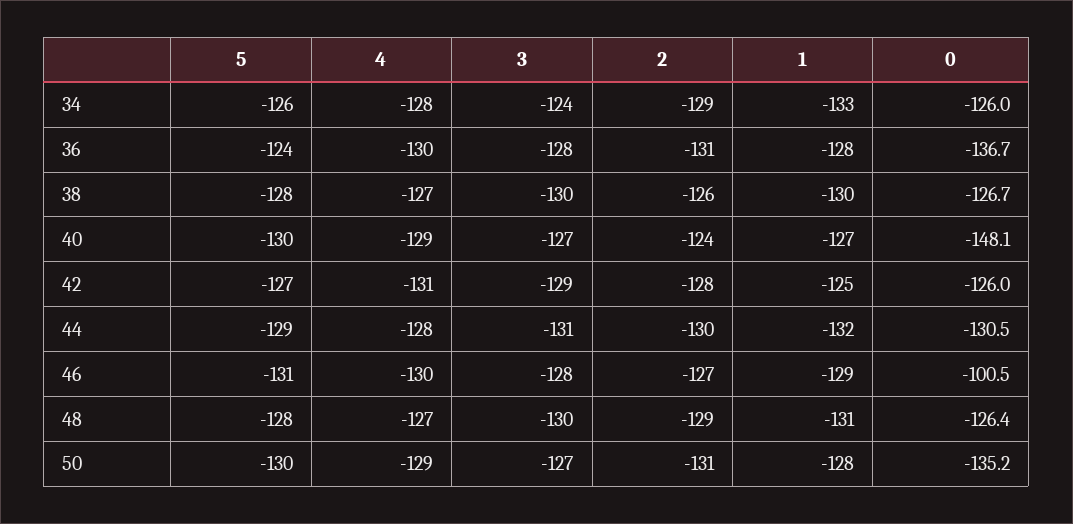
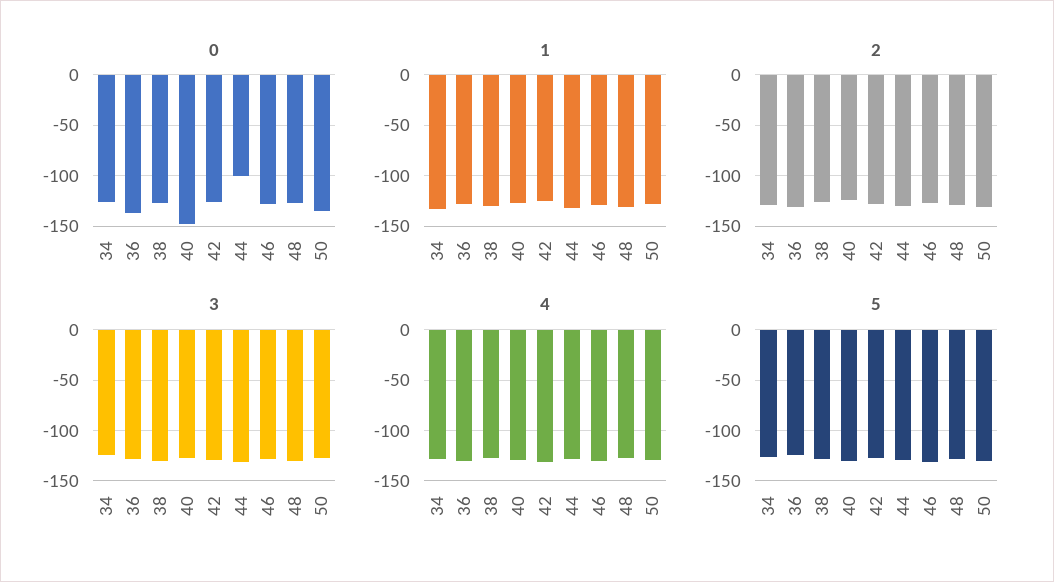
  {
    "5": {
      "34": -126,
      "36": -124,
      "38": -128,
      "40": -130,
      "42": -127,
      "44": -129,
      "46": -131,
      "48": -128,
      "50": -130
    },
    "4": {
      "34": -128,
      "36": -130,
      "38": -127,
      "40": -129,
      "42": -131,
      "44": -128,
      "46": -130,
      "48": -127,
      "50": -129
    },
    "3": {
      "34": -124,
      "36": -128,
      "38": -130,
      "40": -127,
      "42": -129,
      "44": -131,
      "46": -128,
      "48": -130,
      "50": -127
    },
    "2": {
      "34": -129,
      "36": -131,
      "38": -126,
      "40": -124,
      "42": -128,
      "44": -130,
      "46": -127,
      "48": -129,
      "50": -131
    },
    "1": {
      "34": -133,
      "36": -128,
      "38": -130,
      "40": -127,
      "42": -125,
      "44": -132,
      "46": -129,
      "48": -131,
      "50": -128
    },
    "0": {
      "34": -126,
      "36": -136.7,
      "38": -126.7,
      "40": -148.1,
      "42": -126,
-     "44": -130.5,
+     "44": -100,
-     "46": -100.5,
+     "46": -130,
      "48": -126.4,
      "50": -135.2
    }
  }

